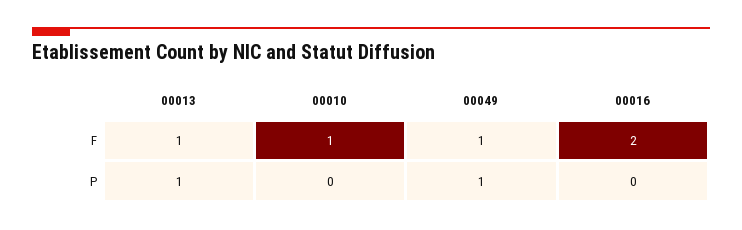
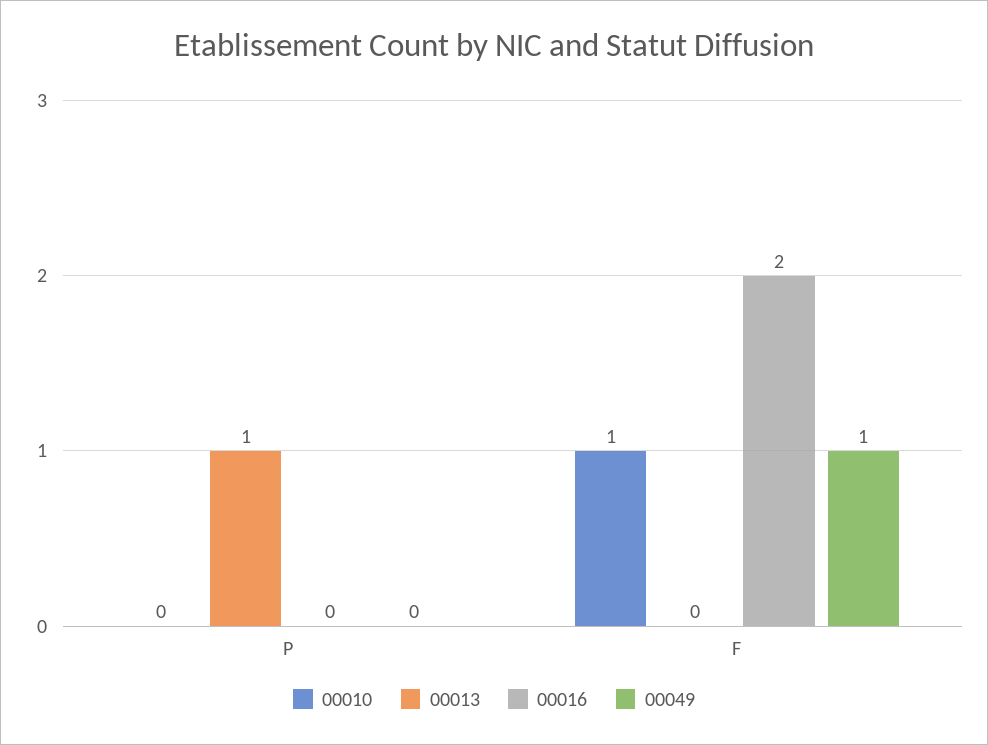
  {
    "00013": {
-     "F": 1,
+     "F": 0,
      "P": 1
    },
    "00010": {
      "F": 1,
      "P": 0
    },
    "00049": {
      "F": 1,
-     "P": 1
+     "P": 0
    },
    "00016": {
      "F": 2,
      "P": 0
    }
  }

